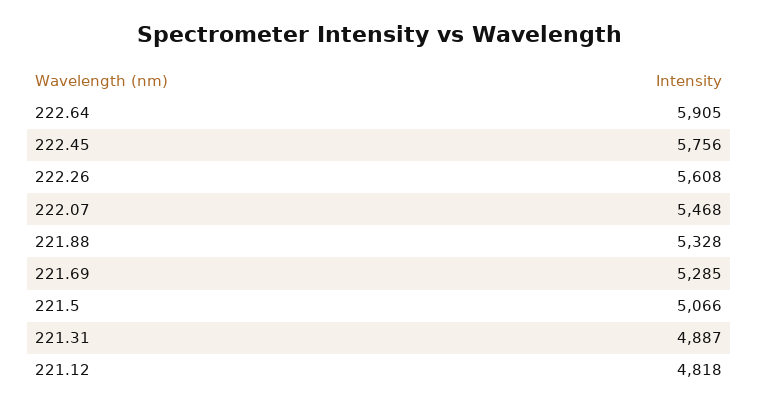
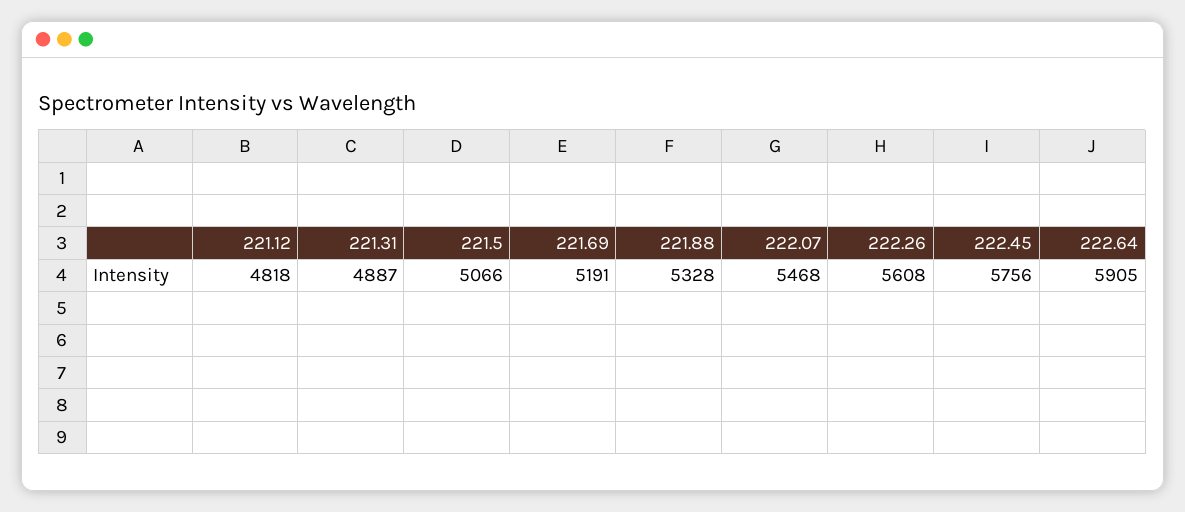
  {
    "222.64": 5905,
    "222.45": 5756,
    "222.26": 5608,
    "222.07": 5468,
    "221.88": 5328,
-   "221.69": 5285,
+   "221.69": 5191,
    "221.5": 5066,
    "221.31": 4887,
    "221.12": 4818
  }

